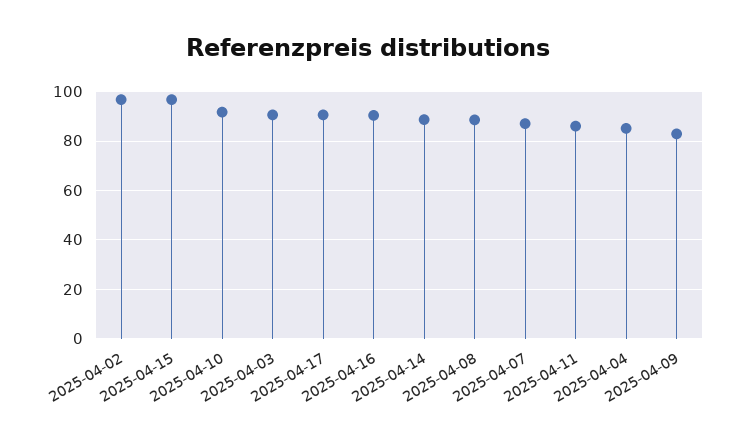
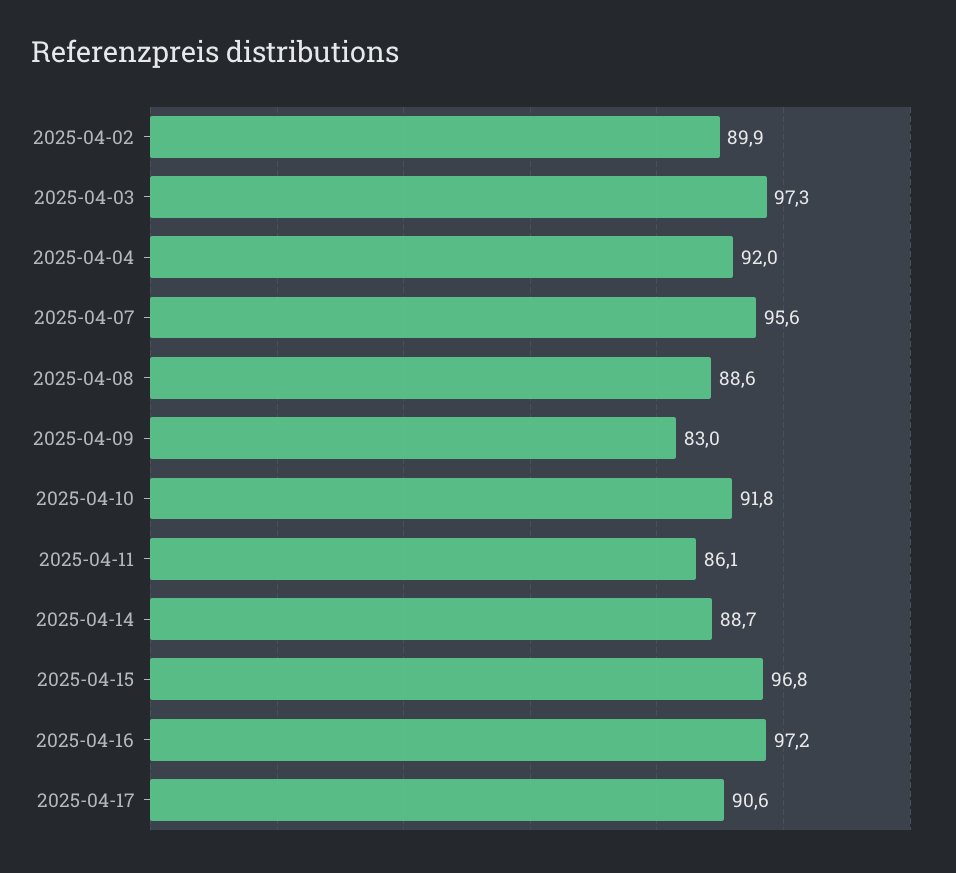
  {
-   "2025-04-02": 97.5,
+   "2025-04-02": 89.9,
    "2025-04-15": 96.8,
    "2025-04-10": 91.8,
-   "2025-04-03": 90,
+   "2025-04-03": 97.3,
    "2025-04-17": 90.6,
-   "2025-04-16": 90,
+   "2025-04-16": 97.2,
    "2025-04-14": 88.7,
    "2025-04-08": 88.6,
-   "2025-04-07": 87.5,
+   "2025-04-07": 95.6,
    "2025-04-11": 86.1,
-   "2025-04-04": 85,
+   "2025-04-04": 92,
    "2025-04-09": 83
  }

